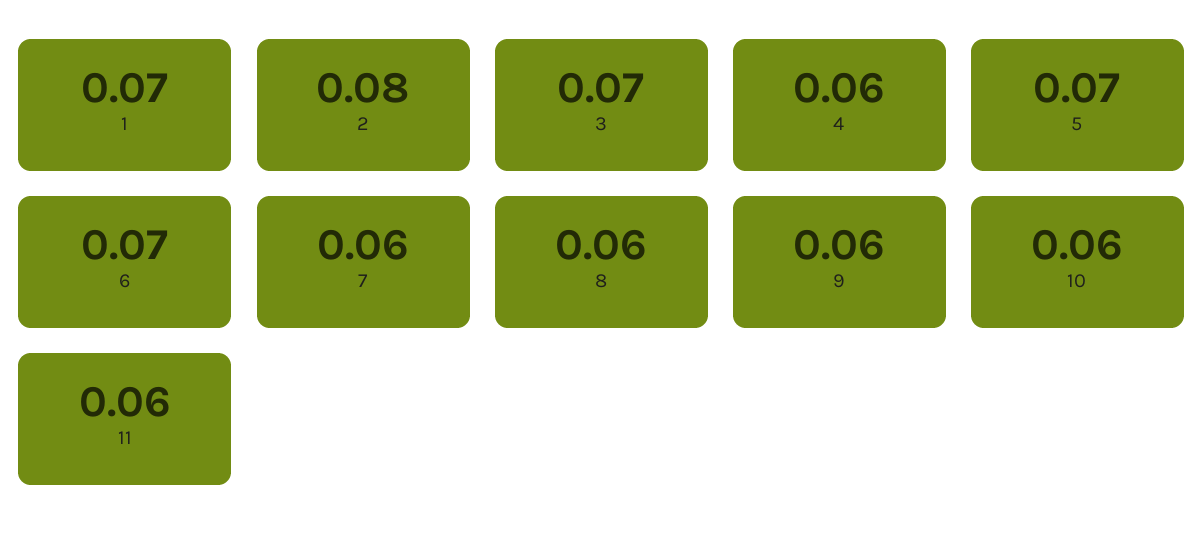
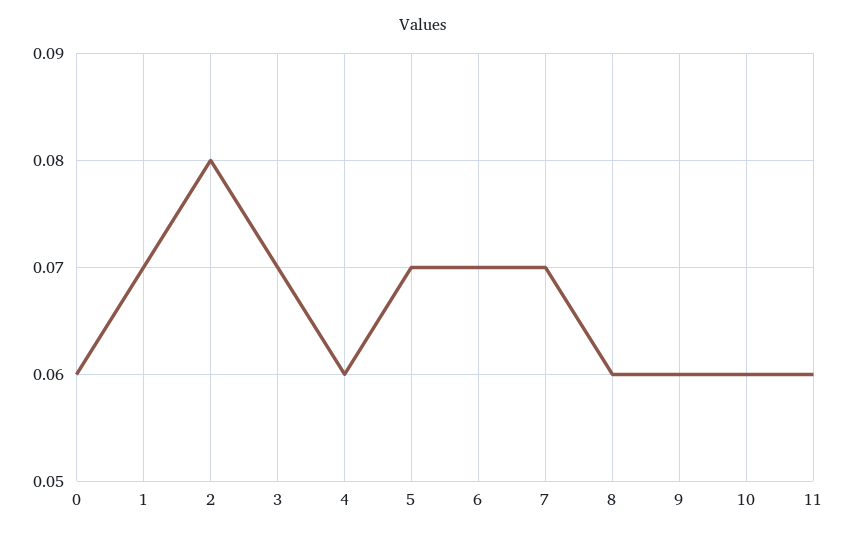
  {
    "1": 0.07,
    "2": 0.08,
    "3": 0.07,
    "4": 0.06,
    "5": 0.07,
    "6": 0.07,
-   "7": 0.06,
+   "7": 0.07,
    "8": 0.06,
    "9": 0.06,
    "10": 0.06,
-   "11": 0.06
+   "11": 0.06,
+   "0": 0.06
  }

